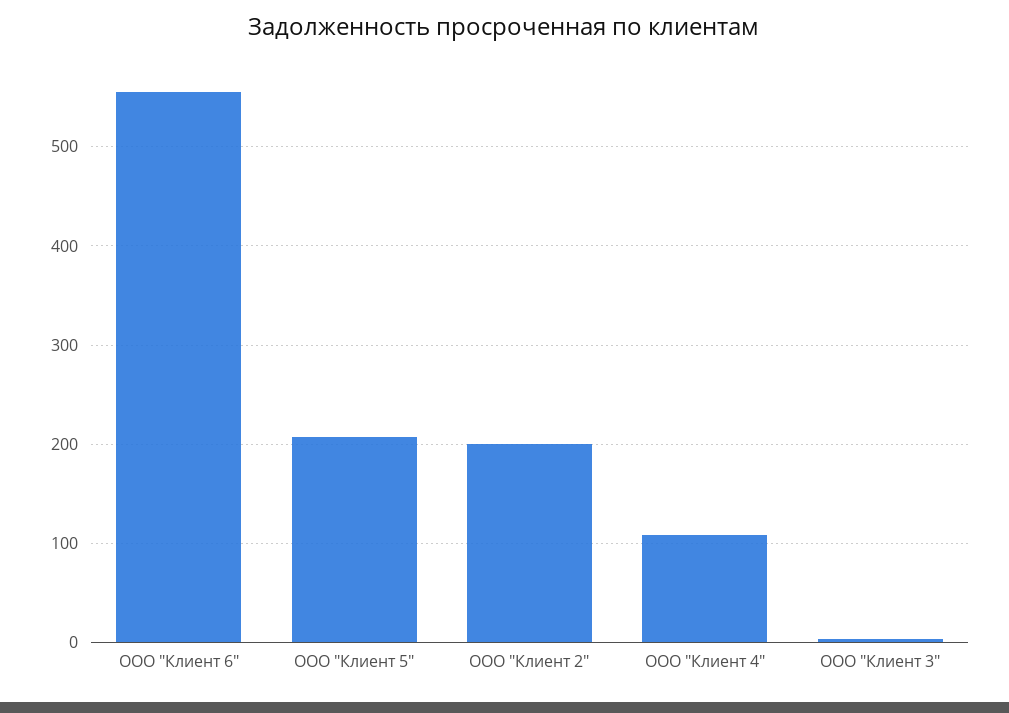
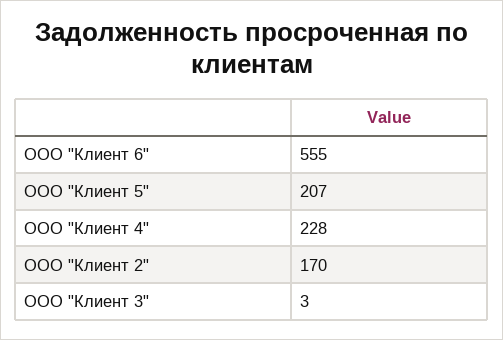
  {
    "ООО \"Клиент 6\"": 555,
    "ООО \"Клиент 5\"": 207,
-   "ООО \"Клиент 2\"": 200,
+   "ООО \"Клиент 2\"": 170,
-   "ООО \"Клиент 4\"": 110,
+   "ООО \"Клиент 4\"": 228,
    "ООО \"Клиент 3\"": 3
  }

